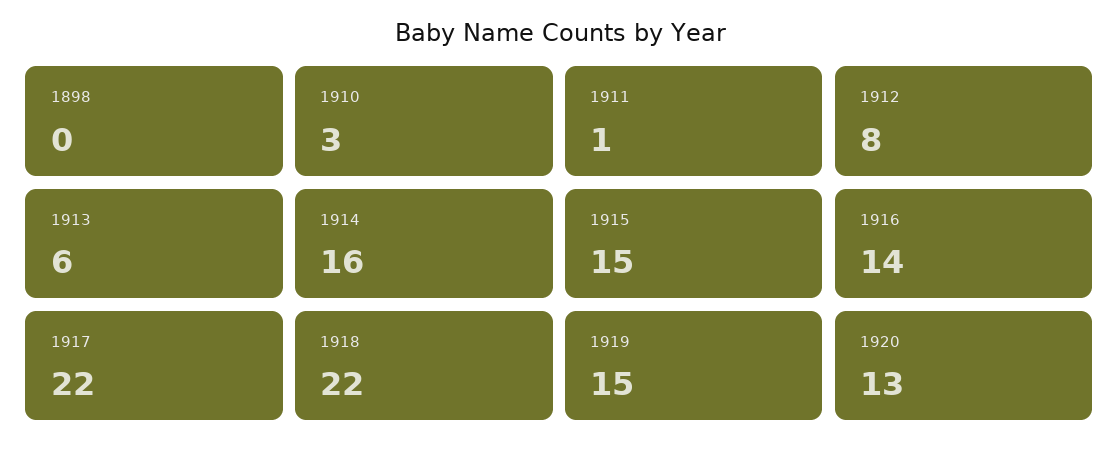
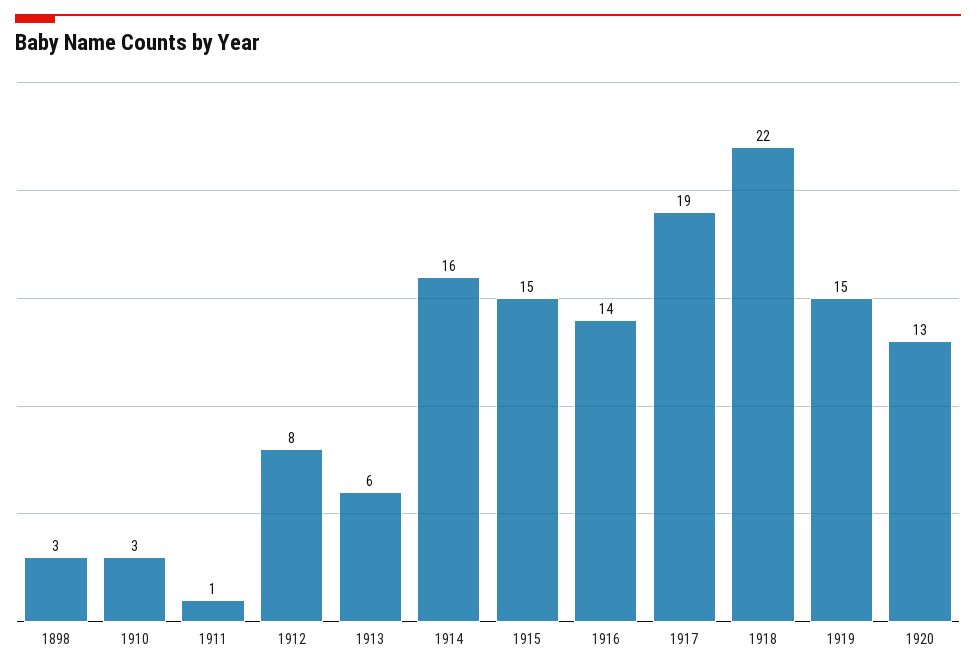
  {
-   "1898": 0,
+   "1898": 3,
    "1910": 3,
    "1911": 1,
    "1912": 8,
    "1913": 6,
    "1914": 16,
    "1915": 15,
    "1916": 14,
-   "1917": 22,
+   "1917": 19,
    "1918": 22,
    "1919": 15,
    "1920": 13
  }

